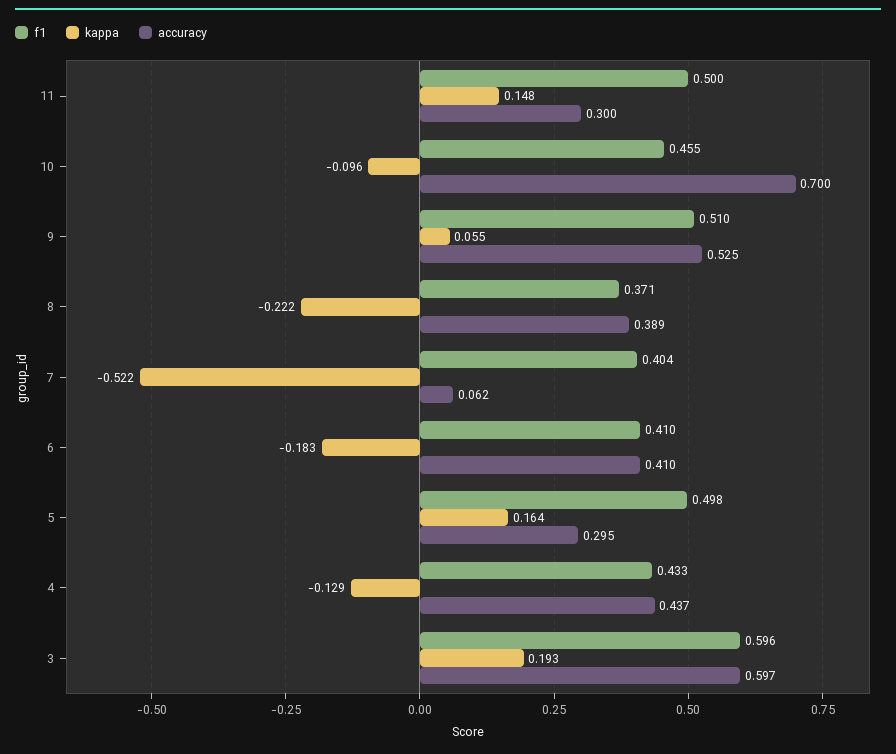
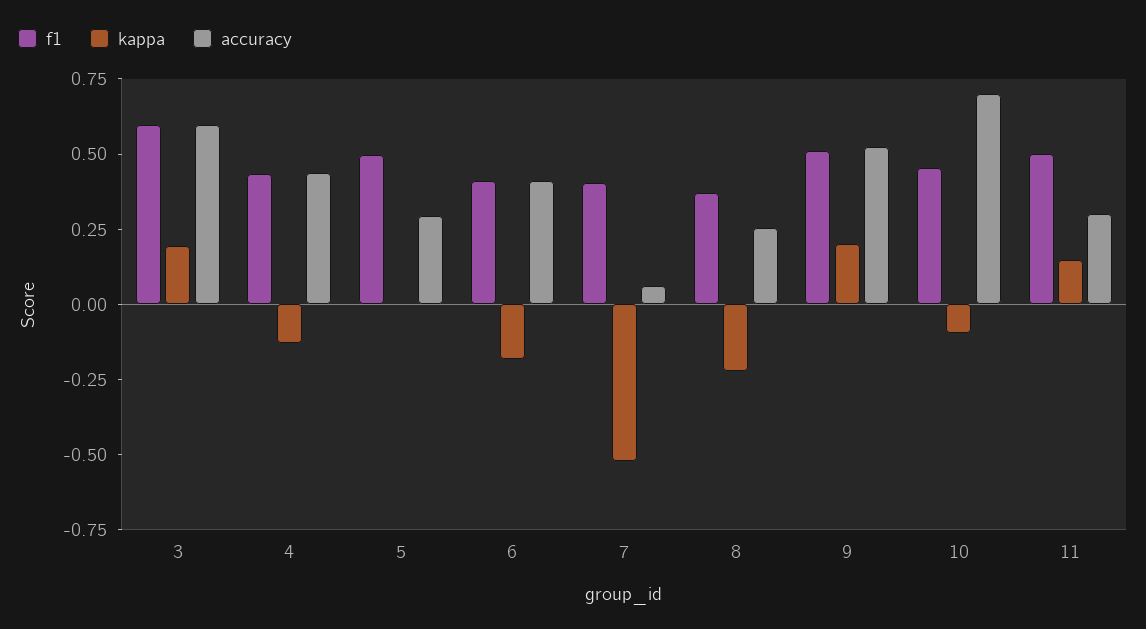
  {
    "f1": {
      "11": 0.5,
      "10": 0.455,
      "9": 0.51,
      "8": 0.371,
      "7": 0.404,
      "6": 0.41,
      "5": 0.498,
      "4": 0.433,
      "3": 0.596
    },
    "kappa": {
      "11": 0.148,
      "10": -0.096,
-     "9": 0.055,
+     "9": 0.2,
      "8": -0.222,
      "7": -0.522,
      "6": -0.183,
-     "5": 0.164,
+     "5": 0,
      "4": -0.129,
      "3": 0.193
    },
    "accuracy": {
      "11": 0.3,
      "10": 0.7,
      "9": 0.525,
-     "8": 0.389,
+     "8": 0.25,
      "7": 0.062,
      "6": 0.41,
      "5": 0.295,
      "4": 0.437,
      "3": 0.597
    }
  }

